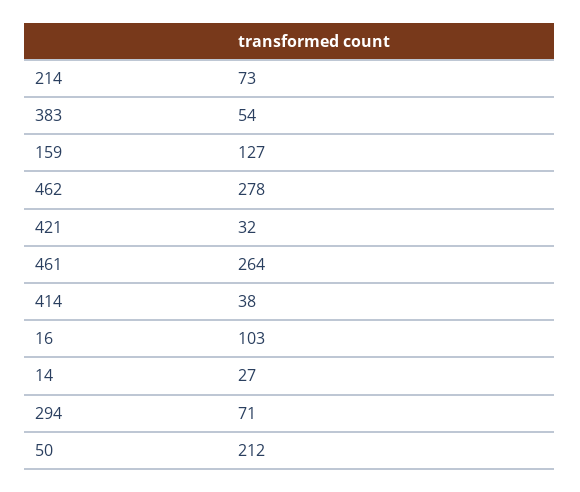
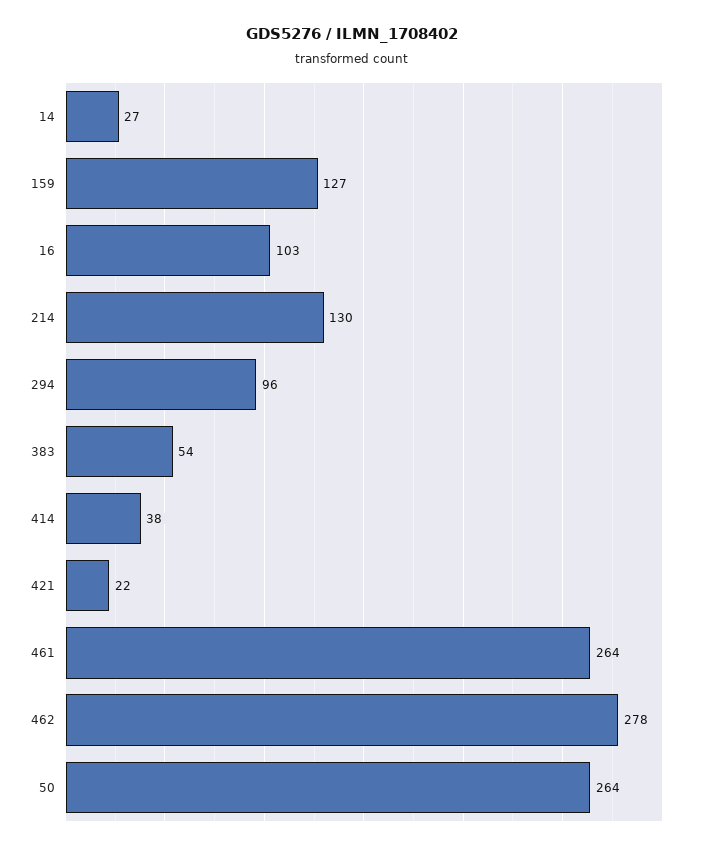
  {
-   "214": 73,
+   "214": 130,
    "383": 54,
    "159": 127,
    "462": 278,
-   "421": 32,
+   "421": 22,
    "461": 264,
    "414": 38,
    "16": 103,
    "14": 27,
-   "294": 71,
+   "294": 96,
-   "50": 212
+   "50": 264
  }

